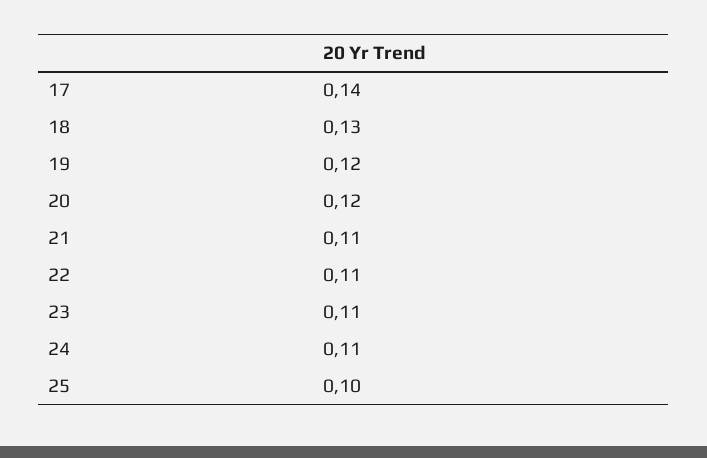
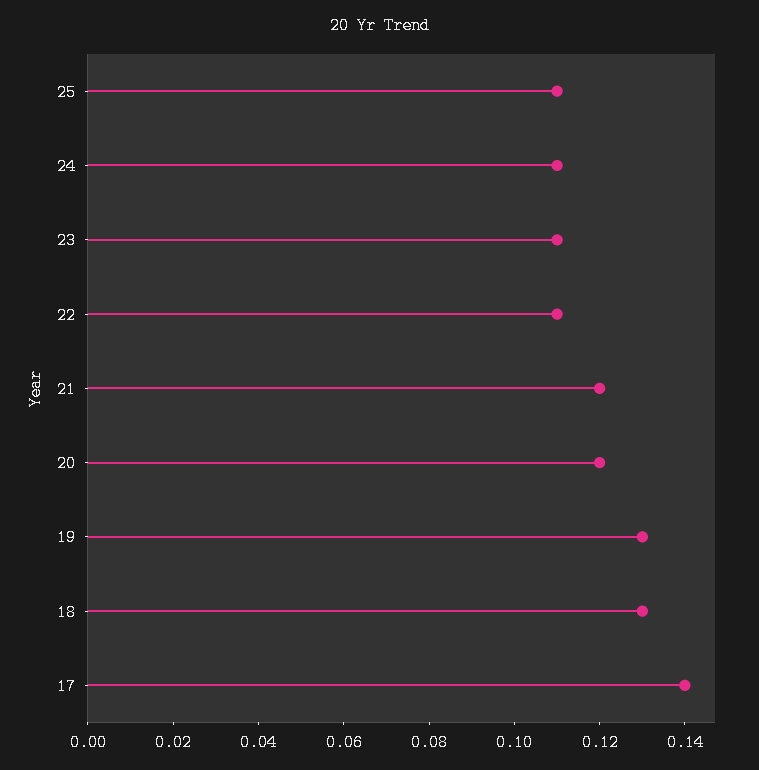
  {
    "17": 0.14,
    "18": 0.13,
-   "19": 0.12,
+   "19": 0.13,
    "20": 0.12,
-   "21": 0.11,
+   "21": 0.12,
    "22": 0.11,
    "23": 0.11,
    "24": 0.11,
-   "25": 0.1
+   "25": 0.11
  }

